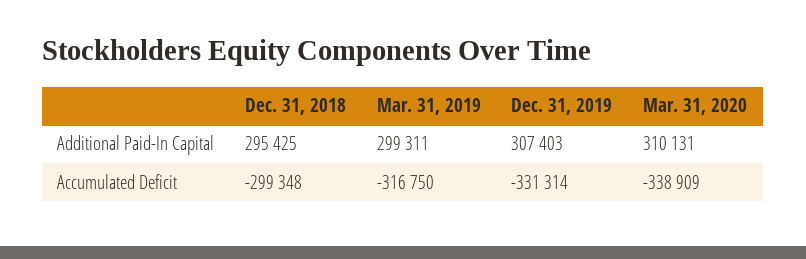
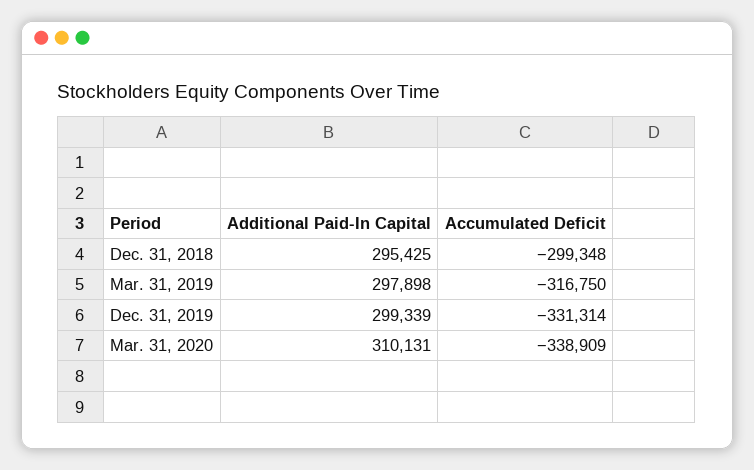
  {
    "Dec. 31, 2018": {
      "Additional Paid-In Capital": 295425,
      "Accumulated Deficit": -299348
    },
    "Mar. 31, 2019": {
-     "Additional Paid-In Capital": 299311,
+     "Additional Paid-In Capital": 297898,
      "Accumulated Deficit": -316750
    },
    "Dec. 31, 2019": {
-     "Additional Paid-In Capital": 307403,
+     "Additional Paid-In Capital": 299339,
      "Accumulated Deficit": -331314
    },
    "Mar. 31, 2020": {
      "Additional Paid-In Capital": 310131,
      "Accumulated Deficit": -338909
    }
  }

